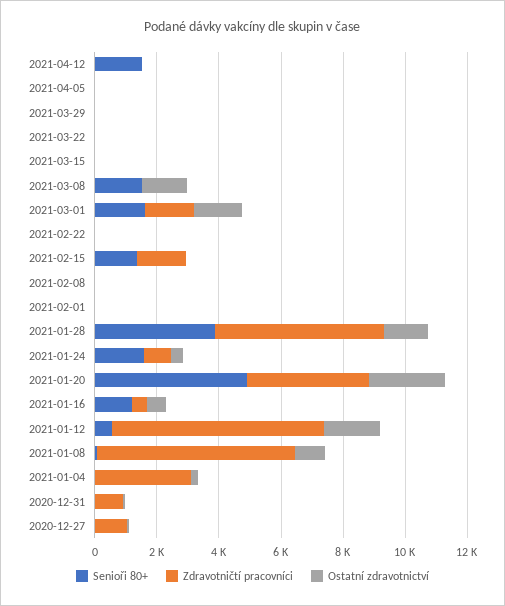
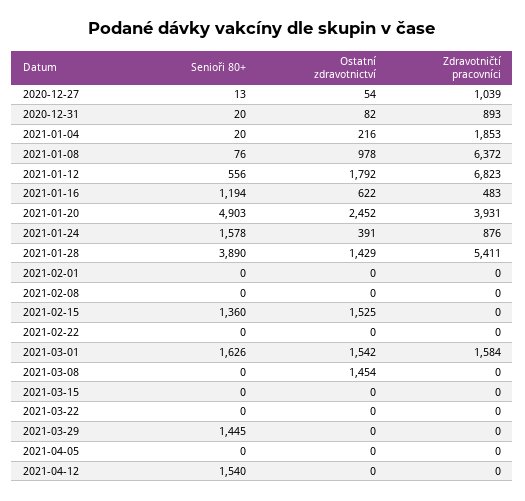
  {
    "Senioři 80+": {
      "2021-04-12": 1540,
      "2021-04-05": 0,
-     "2021-03-29": 0,
+     "2021-03-29": 1445,
      "2021-03-22": 0,
      "2021-03-15": 0,
-     "2021-03-08": 1500,
+     "2021-03-08": 0,
      "2021-03-01": 1626,
      "2021-02-22": 0,
      "2021-02-15": 1360,
      "2021-02-08": 0,
      "2021-02-01": 0,
      "2021-01-28": 3890,
      "2021-01-24": 1578,
      "2021-01-20": 4903,
      "2021-01-16": 1194,
      "2021-01-12": 556,
      "2021-01-08": 76,
      "2021-01-04": 20,
      "2020-12-31": 20,
      "2020-12-27": 13
    },
    "Zdravotničtí pracovníci": {
      "2021-04-12": 0,
      "2021-04-05": 0,
      "2021-03-29": 0,
      "2021-03-22": 0,
      "2021-03-15": 0,
      "2021-03-08": 0,
      "2021-03-01": 1584,
      "2021-02-22": 0,
-     "2021-02-15": 1500,
+     "2021-02-15": 0,
      "2021-02-08": 0,
      "2021-02-01": 0,
      "2021-01-28": 5411,
      "2021-01-24": 876,
      "2021-01-20": 3931,
      "2021-01-16": 483,
      "2021-01-12": 6823,
      "2021-01-08": 6372,
-     "2021-01-04": 3000,
+     "2021-01-04": 1853,
      "2020-12-31": 893,
      "2020-12-27": 1039
    },
    "Ostatní zdravotnictví": {
      "2021-04-12": 0,
      "2021-04-05": 0,
      "2021-03-29": 0,
      "2021-03-22": 0,
      "2021-03-15": 0,
      "2021-03-08": 1454,
      "2021-03-01": 1542,
      "2021-02-22": 0,
-     "2021-02-15": 0,
+     "2021-02-15": 1525,
      "2021-02-08": 0,
      "2021-02-01": 0,
      "2021-01-28": 1429,
      "2021-01-24": 391,
      "2021-01-20": 2452,
      "2021-01-16": 622,
      "2021-01-12": 1792,
      "2021-01-08": 978,
      "2021-01-04": 216,
      "2020-12-31": 82,
      "2020-12-27": 54
    }
  }

